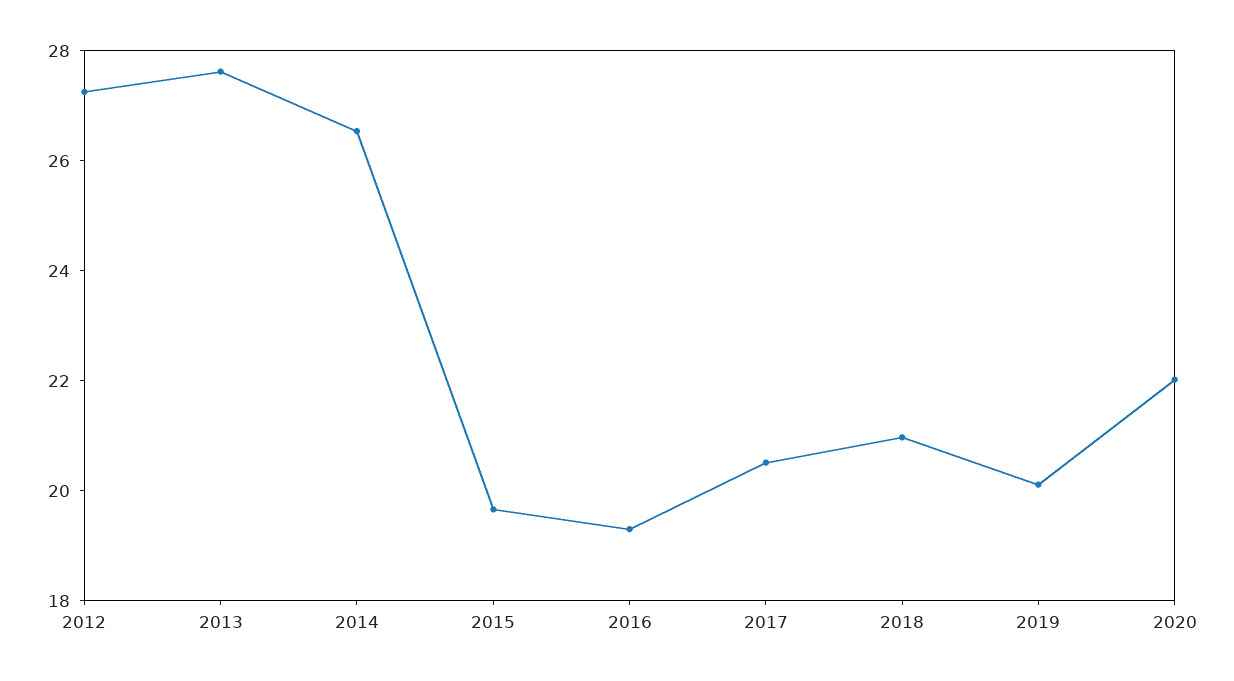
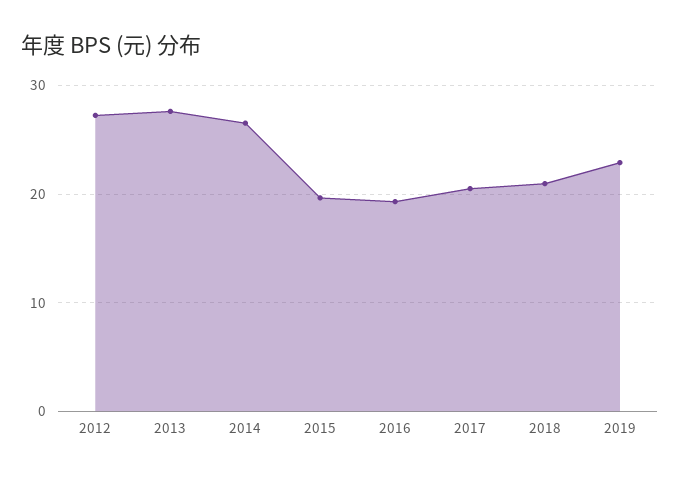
  {
    "2012": 27.5,
    "2013": 27.5,
    "2014": 26.5,
    "2015": 19.5,
    "2016": 19.5,
    "2017": 20.5,
    "2018": 21,
-   "2019": 20,
+   "2019": 23
-   "2020": 22
  }

